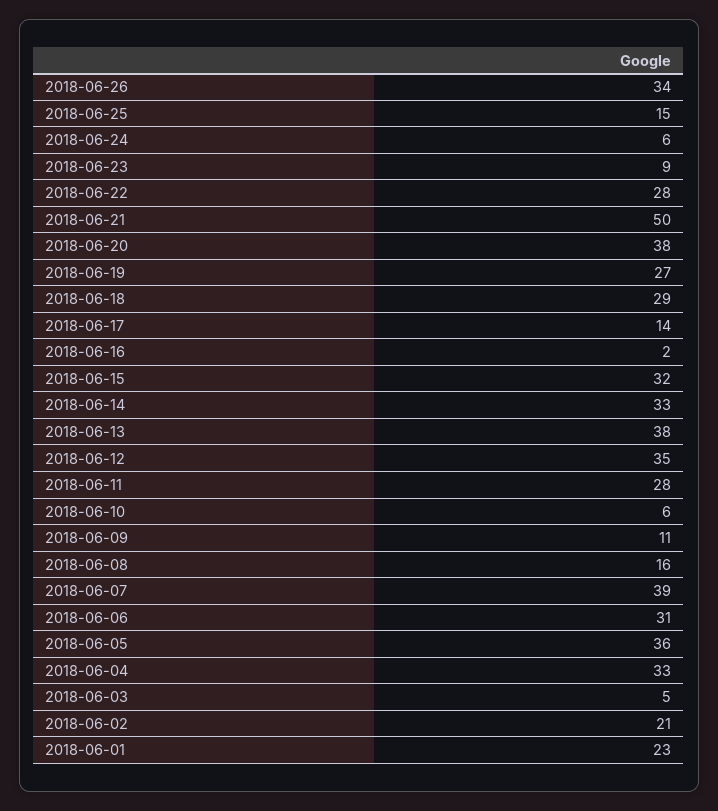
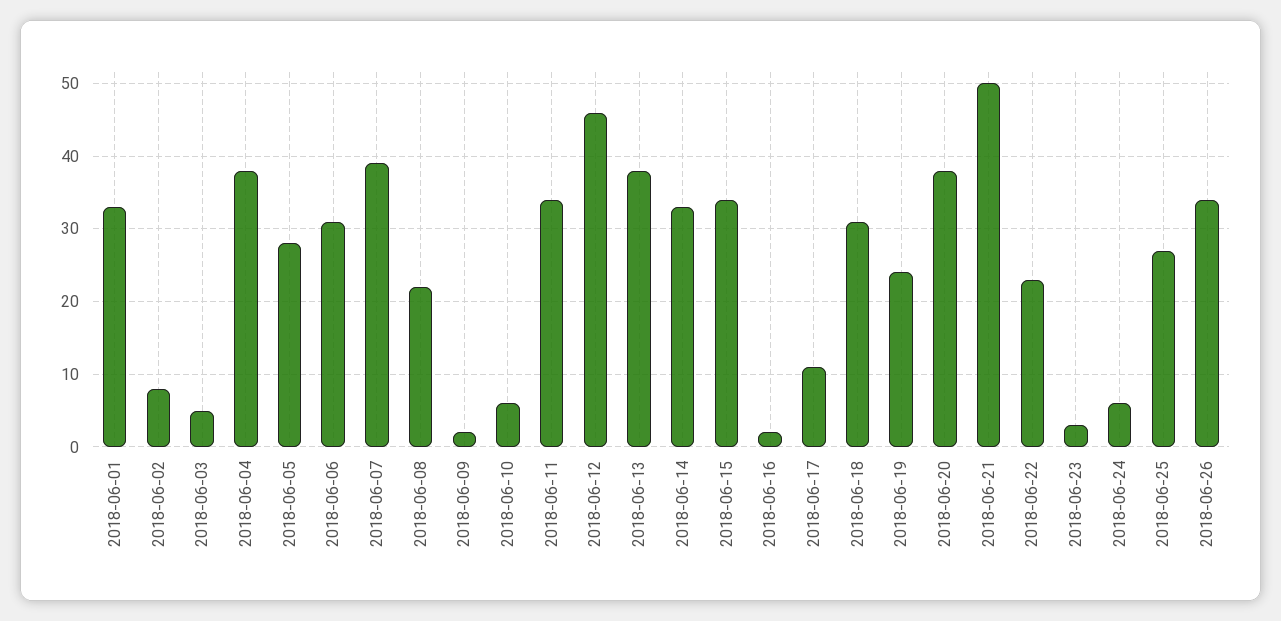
  {
    "2018-06-26": 34,
-   "2018-06-25": 15,
+   "2018-06-25": 27,
    "2018-06-24": 6,
-   "2018-06-23": 9,
+   "2018-06-23": 3,
-   "2018-06-22": 28,
+   "2018-06-22": 23,
    "2018-06-21": 50,
    "2018-06-20": 38,
-   "2018-06-19": 27,
+   "2018-06-19": 24,
-   "2018-06-18": 29,
+   "2018-06-18": 31,
-   "2018-06-17": 14,
+   "2018-06-17": 11,
    "2018-06-16": 2,
-   "2018-06-15": 32,
+   "2018-06-15": 34,
    "2018-06-14": 33,
    "2018-06-13": 38,
-   "2018-06-12": 35,
+   "2018-06-12": 46,
-   "2018-06-11": 28,
+   "2018-06-11": 34,
    "2018-06-10": 6,
-   "2018-06-09": 11,
+   "2018-06-09": 2,
-   "2018-06-08": 16,
+   "2018-06-08": 22,
    "2018-06-07": 39,
    "2018-06-06": 31,
-   "2018-06-05": 36,
+   "2018-06-05": 28,
-   "2018-06-04": 33,
+   "2018-06-04": 38,
    "2018-06-03": 5,
-   "2018-06-02": 21,
+   "2018-06-02": 8,
-   "2018-06-01": 23
+   "2018-06-01": 33
  }

